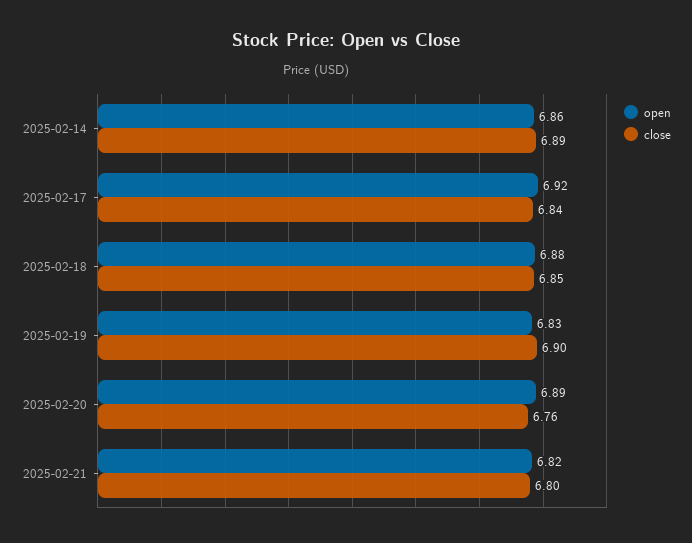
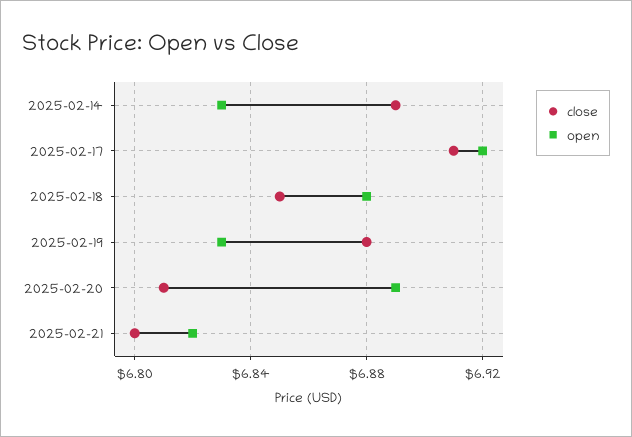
  {
    "open": {
-     "2025-02-14": 6.86,
+     "2025-02-14": 6.83,
      "2025-02-17": 6.92,
      "2025-02-18": 6.88,
      "2025-02-19": 6.83,
      "2025-02-20": 6.89,
      "2025-02-21": 6.82
    },
    "close": {
      "2025-02-14": 6.89,
-     "2025-02-17": 6.84,
+     "2025-02-17": 6.91,
      "2025-02-18": 6.85,
-     "2025-02-19": 6.9,
+     "2025-02-19": 6.88,
-     "2025-02-20": 6.76,
+     "2025-02-20": 6.81,
      "2025-02-21": 6.8
    }
  }

